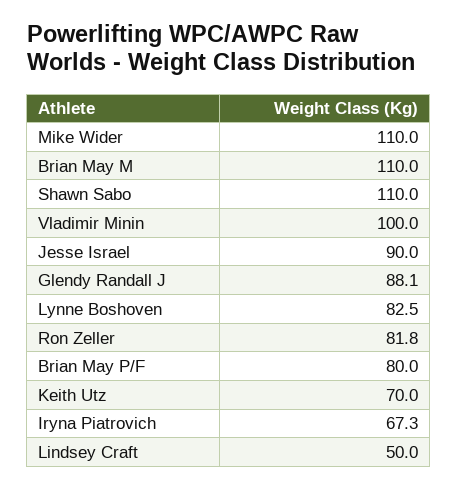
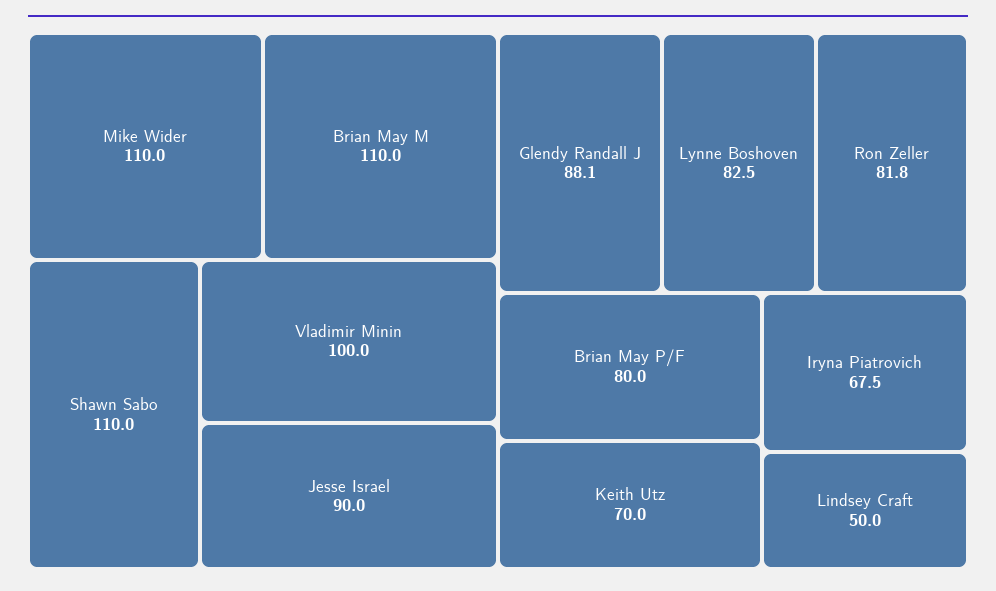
  {
    "Mike Wider": 110,
    "Brian May M": 110,
    "Shawn Sabo": 110,
    "Vladimir Minin": 100,
    "Jesse Israel": 90,
    "Glendy Randall J": 88.1,
    "Lynne Boshoven": 82.5,
    "Ron Zeller": 81.8,
    "Brian May P/F": 80,
    "Keith Utz": 70,
-   "Iryna Piatrovich": 67.3,
+   "Iryna Piatrovich": 67.5,
    "Lindsey Craft": 50
  }

